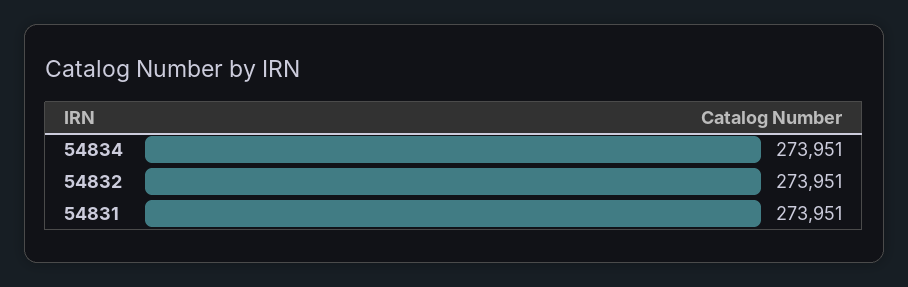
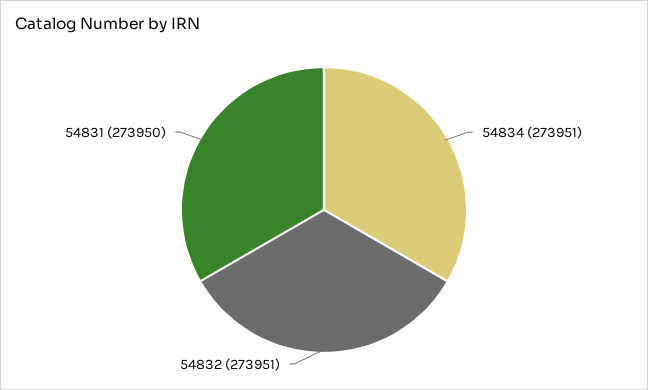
  {
    "54834": 273951,
    "54832": 273951,
-   "54831": 273951
+   "54831": 273950
  }

